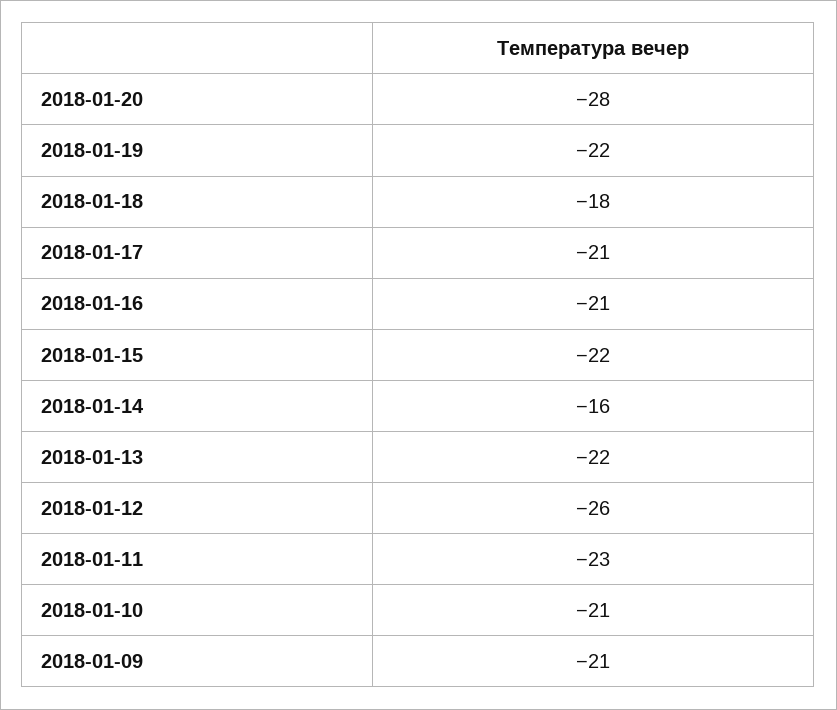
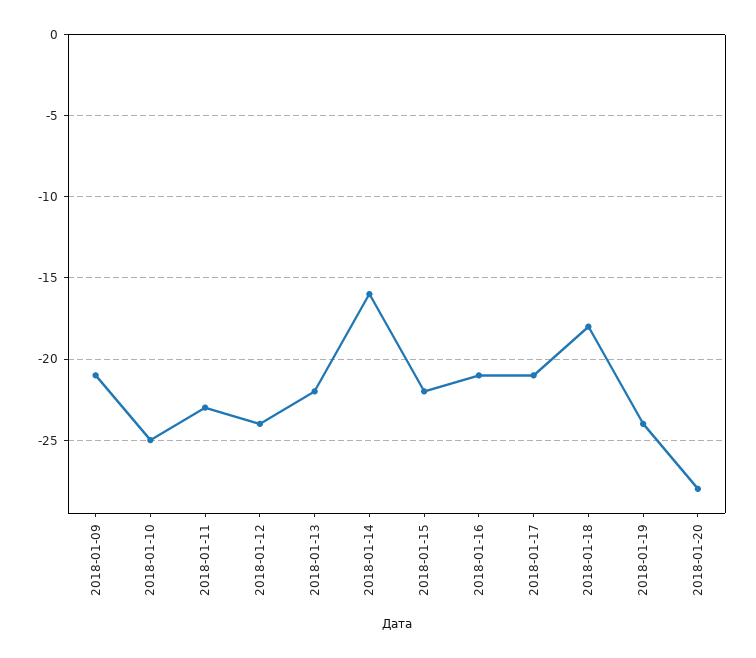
  {
    "2018-01-20": -28,
-   "2018-01-19": -22,
+   "2018-01-19": -24,
    "2018-01-18": -18,
    "2018-01-17": -21,
    "2018-01-16": -21,
    "2018-01-15": -22,
    "2018-01-14": -16,
    "2018-01-13": -22,
-   "2018-01-12": -26,
+   "2018-01-12": -24,
    "2018-01-11": -23,
-   "2018-01-10": -21,
+   "2018-01-10": -25,
    "2018-01-09": -21
  }

